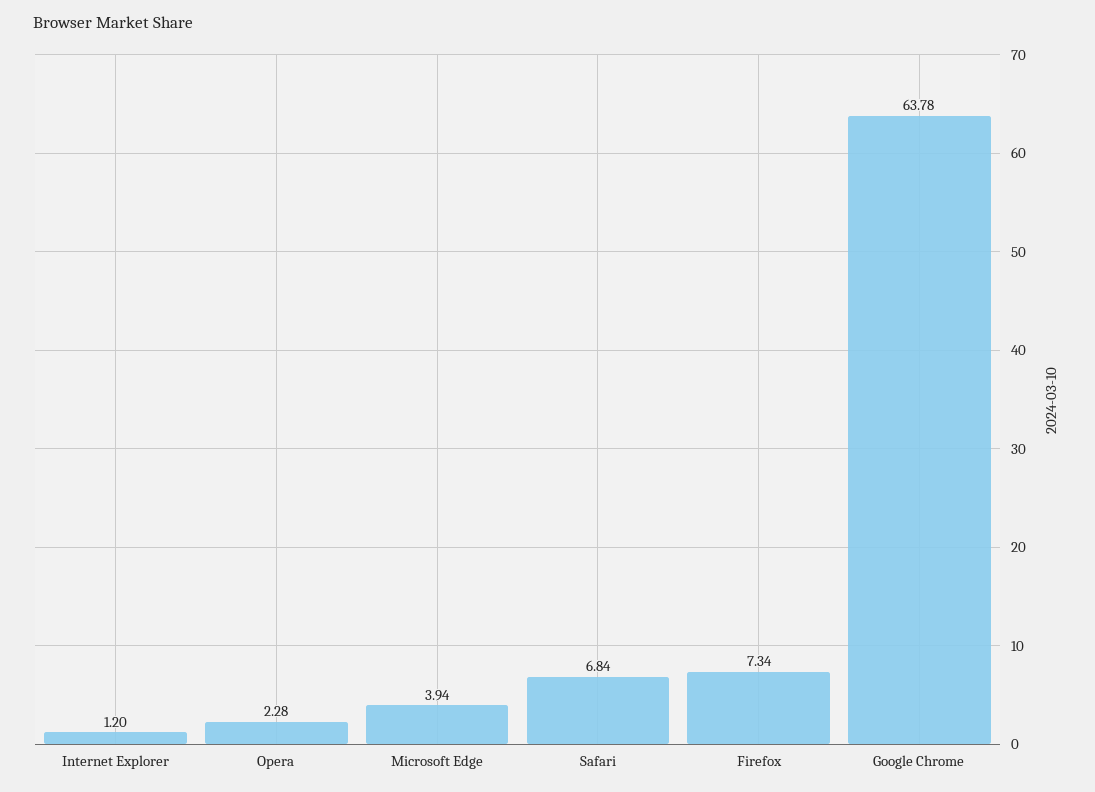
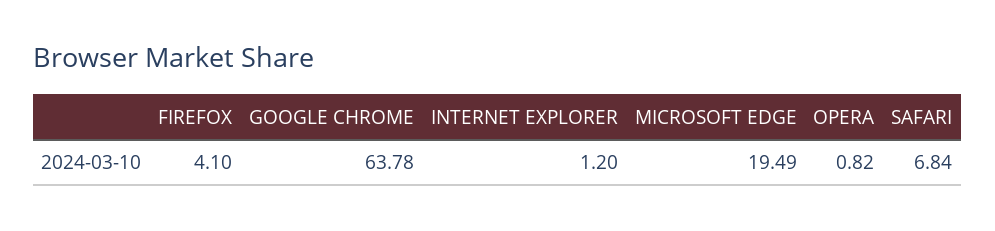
  {
    "Internet Explorer": 1.2,
-   "Opera": 2.28,
+   "Opera": 0.82,
-   "Microsoft Edge": 3.94,
+   "Microsoft Edge": 19.49,
    "Safari": 6.84,
-   "Firefox": 7.34,
+   "Firefox": 4.1,
    "Google Chrome": 63.78
  }

